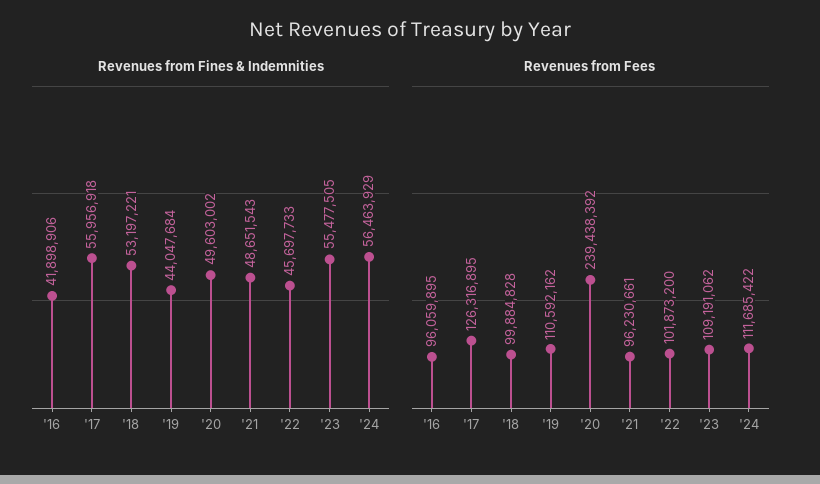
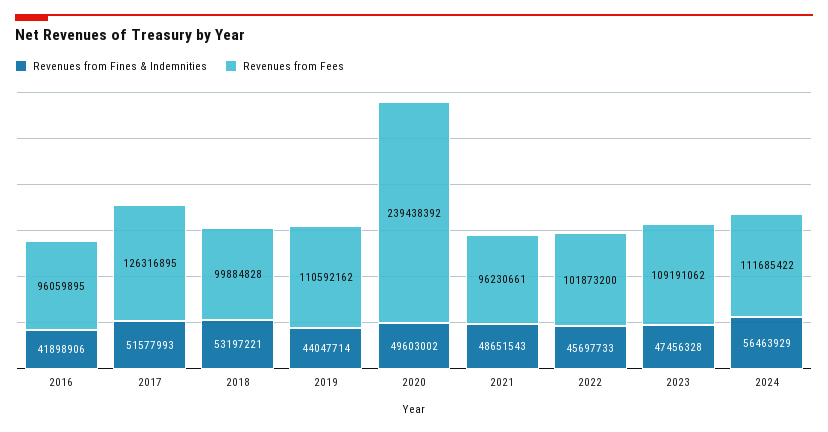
  {
    "Revenues from Fines & Indemnities": {
      "'16": 41898906,
-     "'17": 55956918,
+     "'17": 51577993,
      "'18": 53197221,
-     "'19": 44047684,
+     "'19": 44047714,
      "'20": 49603002,
      "'21": 48651543,
      "'22": 45697733,
-     "'23": 55477505,
+     "'23": 47456328,
      "'24": 56463929
    },
    "Revenues from Fees": {
      "'16": 96059895,
      "'17": 126316895,
      "'18": 99884828,
      "'19": 110592162,
      "'20": 239438392,
      "'21": 96230661,
      "'22": 101873200,
      "'23": 109191062,
      "'24": 111685422
    }
  }

